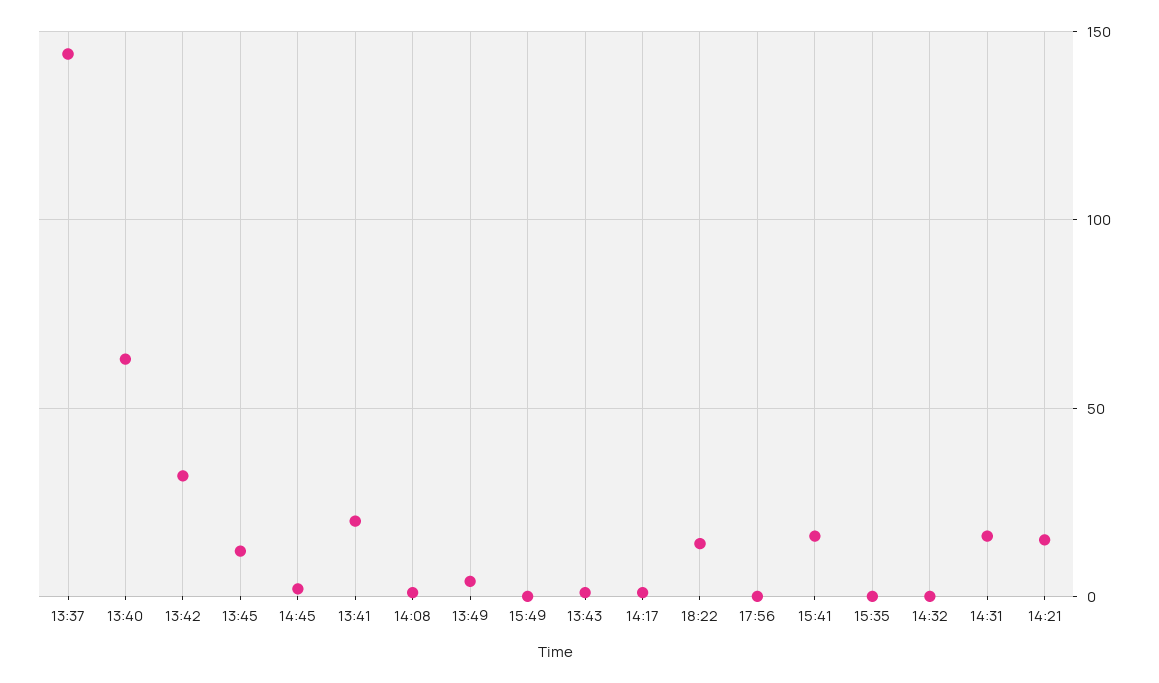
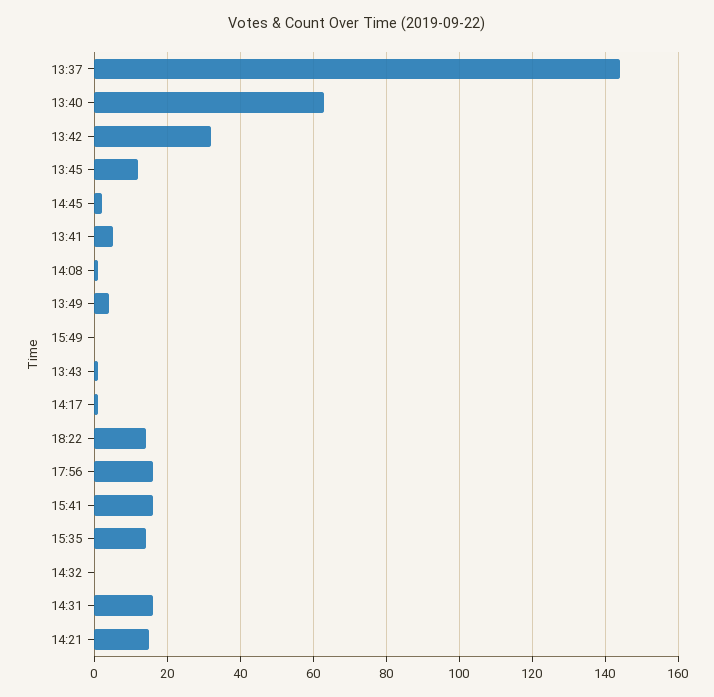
  {
    "13:37": 145,
    "13:40": 65,
    "13:42": 30,
    "13:45": 10,
    "14:45": 0,
-   "13:41": 20,
+   "13:41": 5,
    "14:08": 0,
    "13:49": 5,
    "15:49": 0,
    "13:43": 0,
    "14:17": 0,
    "18:22": 15,
-   "17:56": 0,
+   "17:56": 15,
    "15:41": 15,
-   "15:35": 0,
+   "15:35": 15,
    "14:32": 0,
    "14:31": 15,
    "14:21": 15
  }

